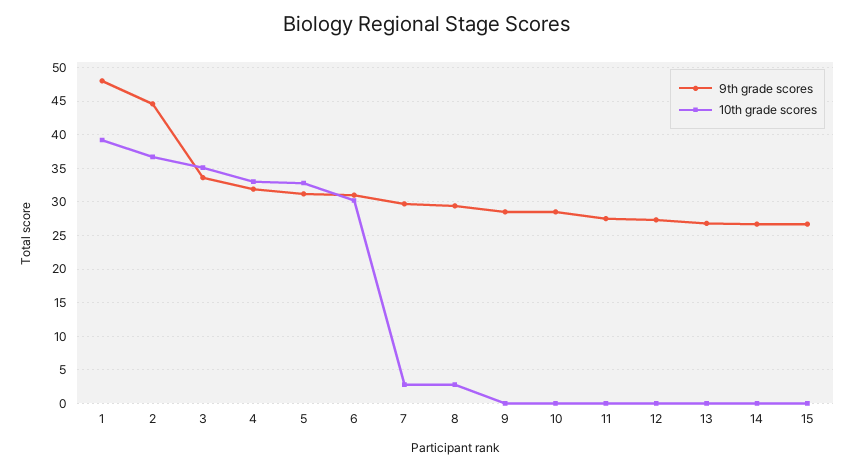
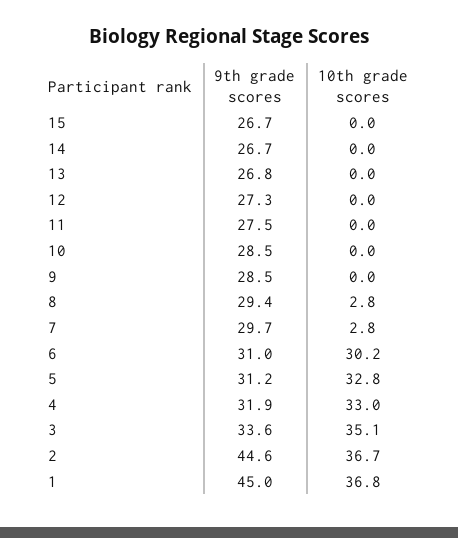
  {
    "9th grade scores": {
-     "1": 48,
+     "1": 45,
      "2": 44.6,
      "3": 33.6,
      "4": 31.9,
      "5": 31.2,
      "6": 31,
      "7": 29.7,
      "8": 29.4,
      "9": 28.5,
      "10": 28.5,
      "11": 27.5,
      "12": 27.3,
      "13": 26.8,
      "14": 26.7,
      "15": 26.7
    },
    "10th grade scores": {
-     "1": 39,
+     "1": 36.8,
      "2": 36.7,
      "3": 35.1,
      "4": 33,
      "5": 32.8,
      "6": 30.2,
      "7": 2.8,
      "8": 2.8,
      "9": 0,
      "10": 0,
      "11": 0,
      "12": 0,
      "13": 0,
      "14": 0,
      "15": 0
    }
  }

